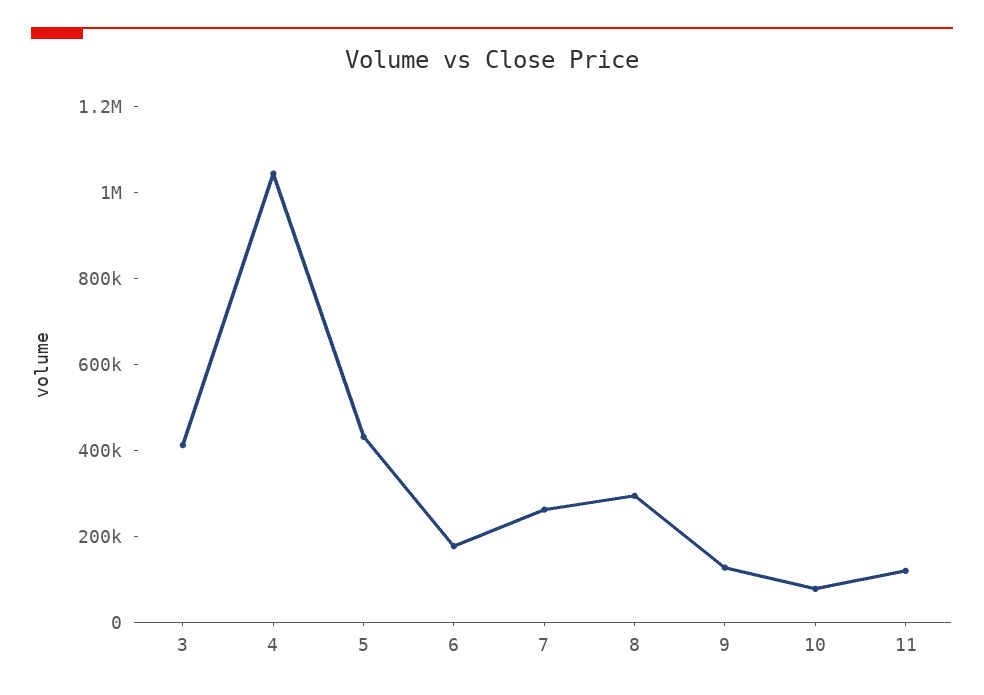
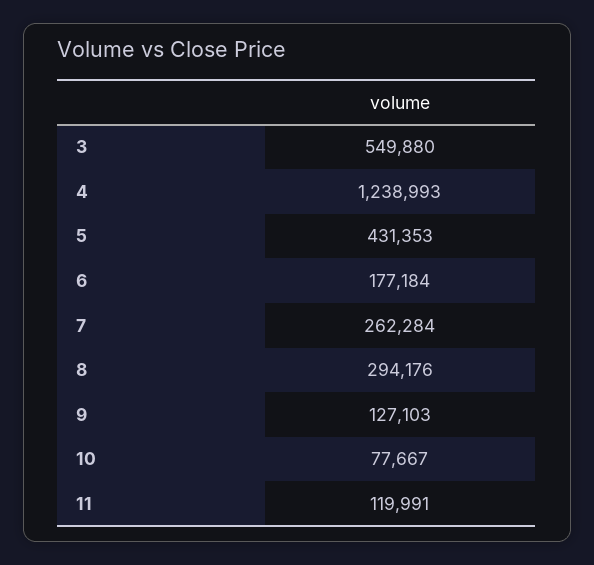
  {
-   "3": 400000,
+   "3": 549880,
-   "4": 1050000,
+   "4": 1238993,
    "5": 431353,
    "6": 177184,
    "7": 262284,
    "8": 294176,
    "9": 127103,
    "10": 77667,
    "11": 119991
  }

